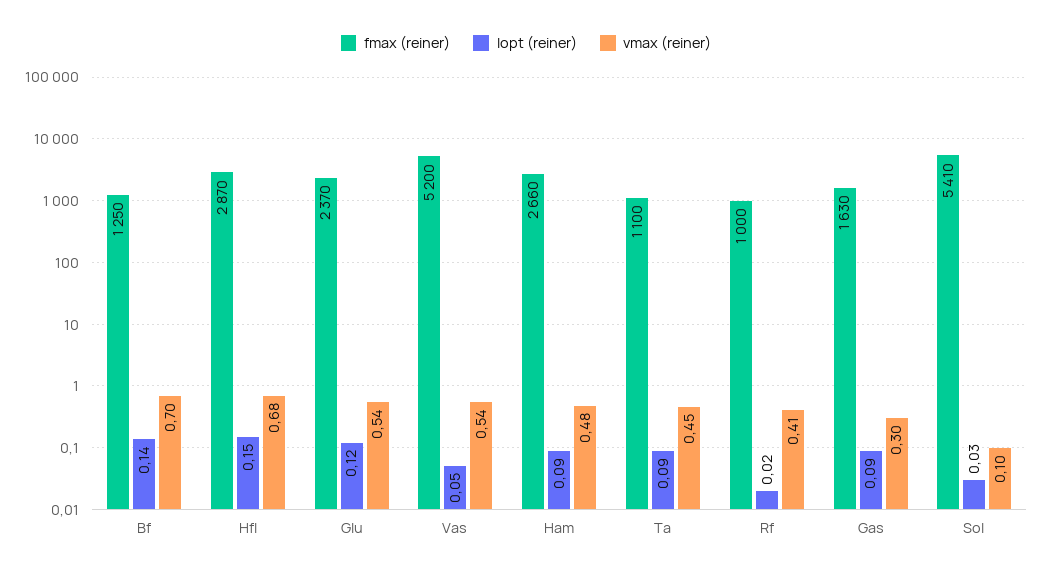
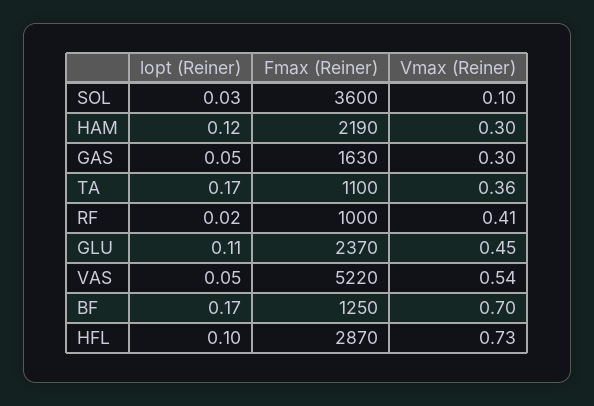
  {
    "fmax (reiner)": {
      "Bf": 1250,
      "Hfl": 2870,
      "Glu": 2370,
-     "Vas": 5200,
+     "Vas": 5220,
-     "Ham": 2660,
+     "Ham": 2190,
      "Ta": 1100,
      "Rf": 1000,
      "Gas": 1630,
-     "Sol": 5410
+     "Sol": 3600
    },
    "lopt (reiner)": {
-     "Bf": 0.14,
+     "Bf": 0.17,
-     "Hfl": 0.15,
+     "Hfl": 0.1,
-     "Glu": 0.12,
+     "Glu": 0.11,
      "Vas": 0.05,
-     "Ham": 0.09,
+     "Ham": 0.12,
-     "Ta": 0.09,
+     "Ta": 0.17,
      "Rf": 0.02,
-     "Gas": 0.09,
+     "Gas": 0.05,
      "Sol": 0.03
    },
    "vmax (reiner)": {
      "Bf": 0.7,
-     "Hfl": 0.68,
+     "Hfl": 0.73,
-     "Glu": 0.54,
+     "Glu": 0.45,
      "Vas": 0.54,
-     "Ham": 0.48,
+     "Ham": 0.3,
-     "Ta": 0.45,
+     "Ta": 0.36,
      "Rf": 0.41,
      "Gas": 0.3,
      "Sol": 0.1
    }
  }

